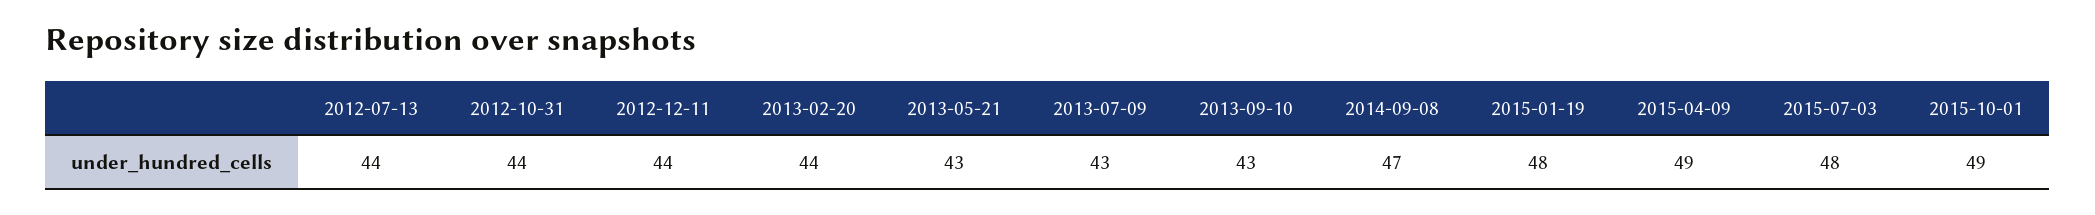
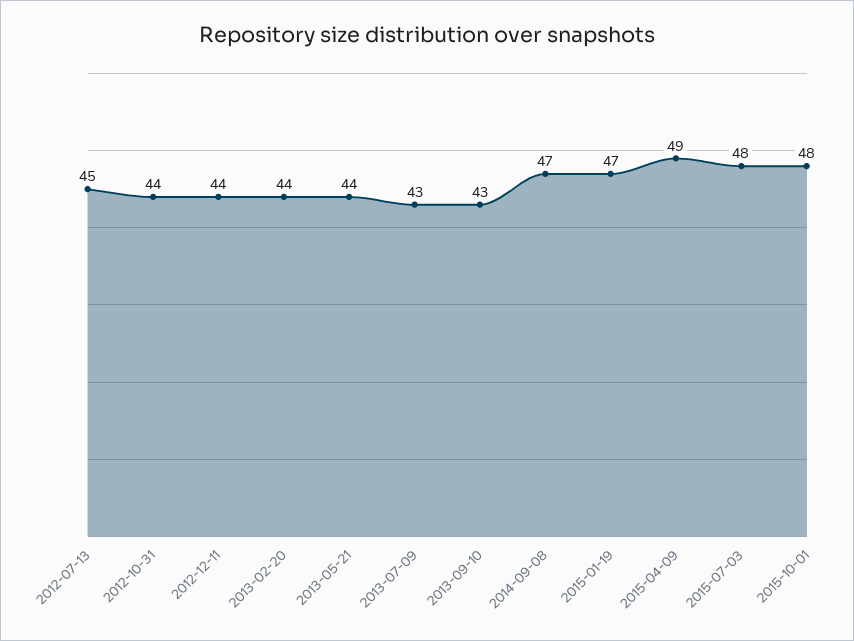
  {
-   "2012-07-13": 44,
+   "2012-07-13": 45,
    "2012-10-31": 44,
    "2012-12-11": 44,
    "2013-02-20": 44,
-   "2013-05-21": 43,
+   "2013-05-21": 44,
    "2013-07-09": 43,
    "2013-09-10": 43,
    "2014-09-08": 47,
-   "2015-01-19": 48,
+   "2015-01-19": 47,
    "2015-04-09": 49,
    "2015-07-03": 48,
-   "2015-10-01": 49
+   "2015-10-01": 48
  }

